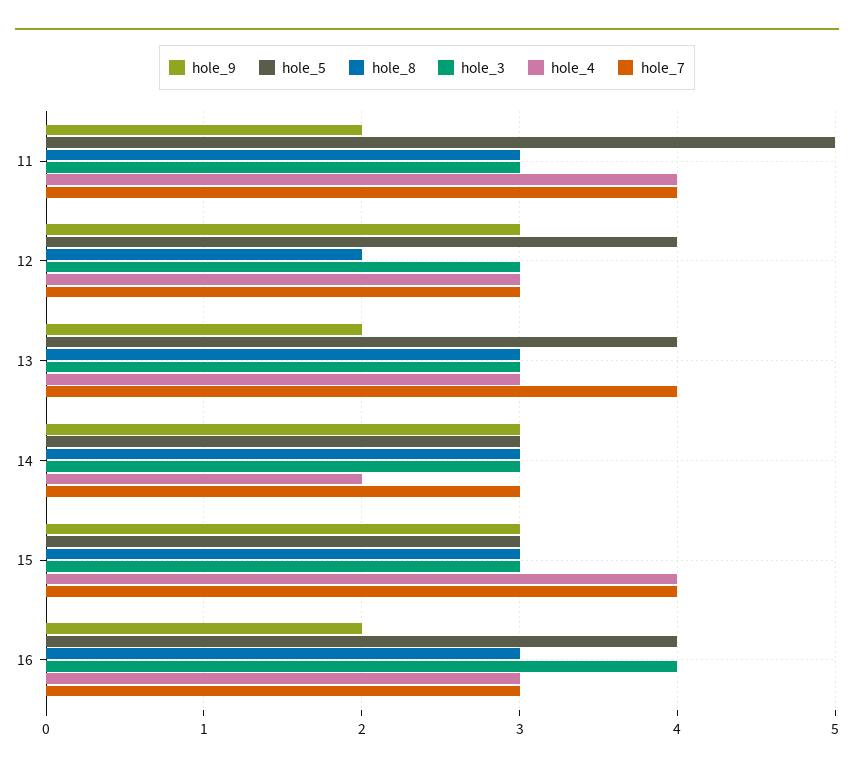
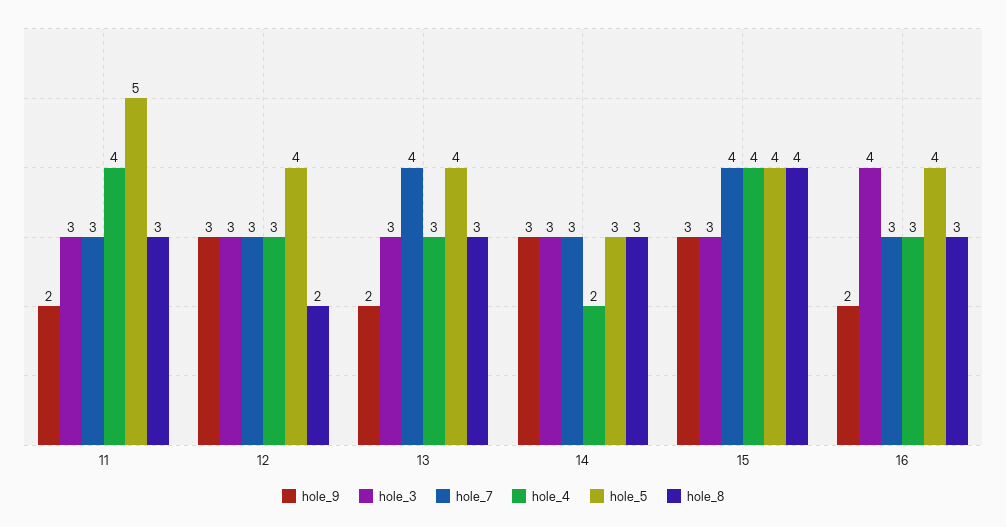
  {
    "hole_9": {
      "11": 2,
      "12": 3,
      "13": 2,
      "14": 3,
      "15": 3,
      "16": 2
    },
    "hole_5": {
      "11": 5,
      "12": 4,
      "13": 4,
      "14": 3,
-     "15": 3,
+     "15": 4,
      "16": 4
    },
    "hole_8": {
      "11": 3,
      "12": 2,
      "13": 3,
      "14": 3,
-     "15": 3,
+     "15": 4,
      "16": 3
    },
    "hole_3": {
      "11": 3,
      "12": 3,
      "13": 3,
      "14": 3,
      "15": 3,
      "16": 4
    },
    "hole_4": {
      "11": 4,
      "12": 3,
      "13": 3,
      "14": 2,
      "15": 4,
      "16": 3
    },
    "hole_7": {
-     "11": 4,
+     "11": 3,
      "12": 3,
      "13": 4,
      "14": 3,
      "15": 4,
      "16": 3
    }
  }

